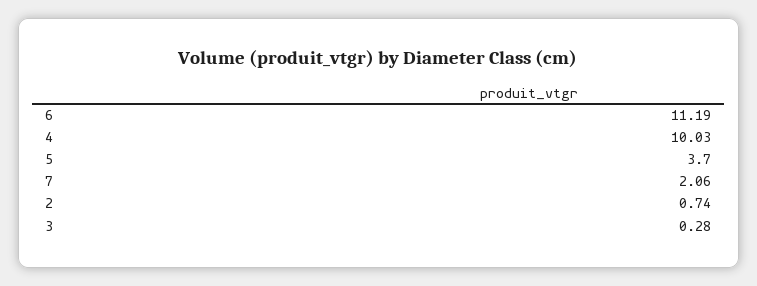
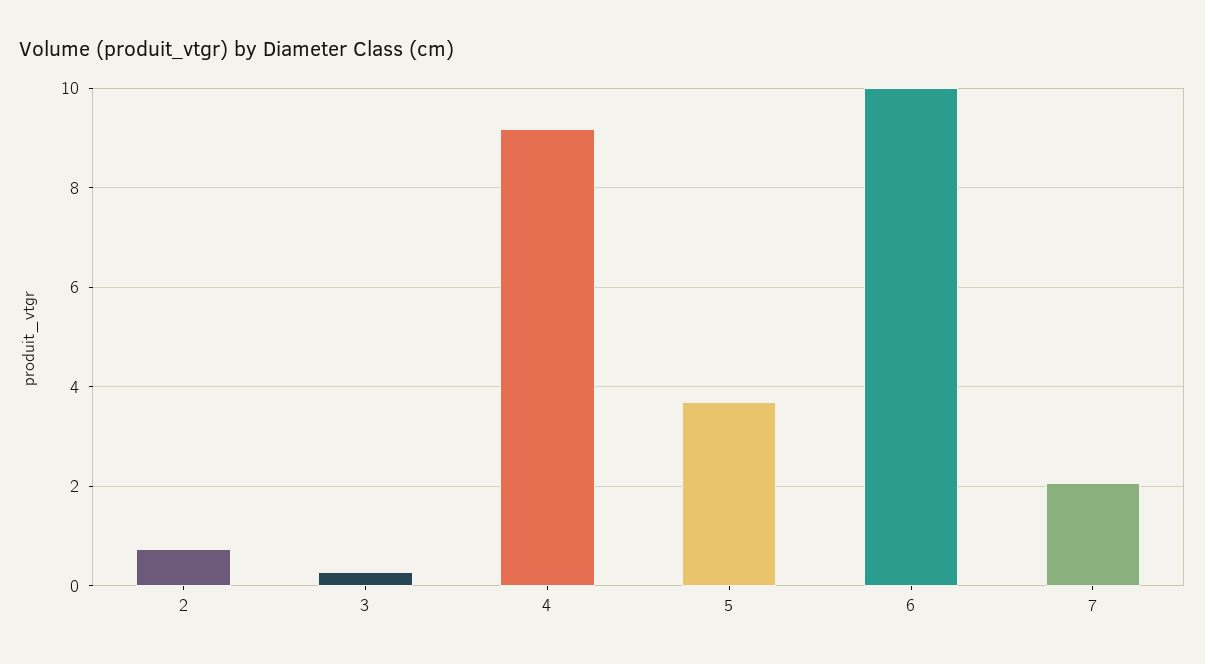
  {
-   "6": 11.19,
+   "6": 10,
-   "4": 10.03,
+   "4": 9.2,
    "5": 3.7,
    "7": 2.06,
    "2": 0.74,
    "3": 0.28
  }

